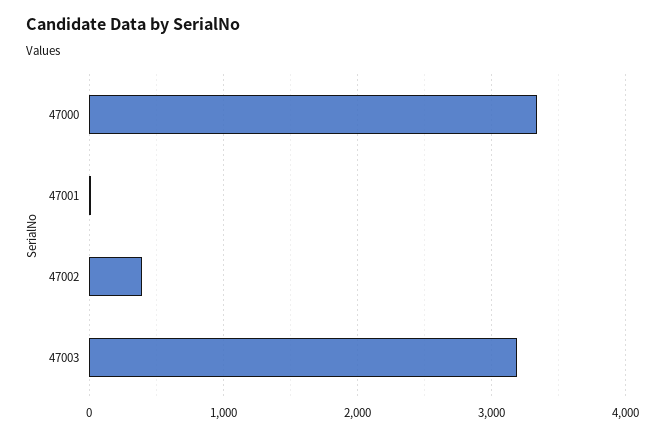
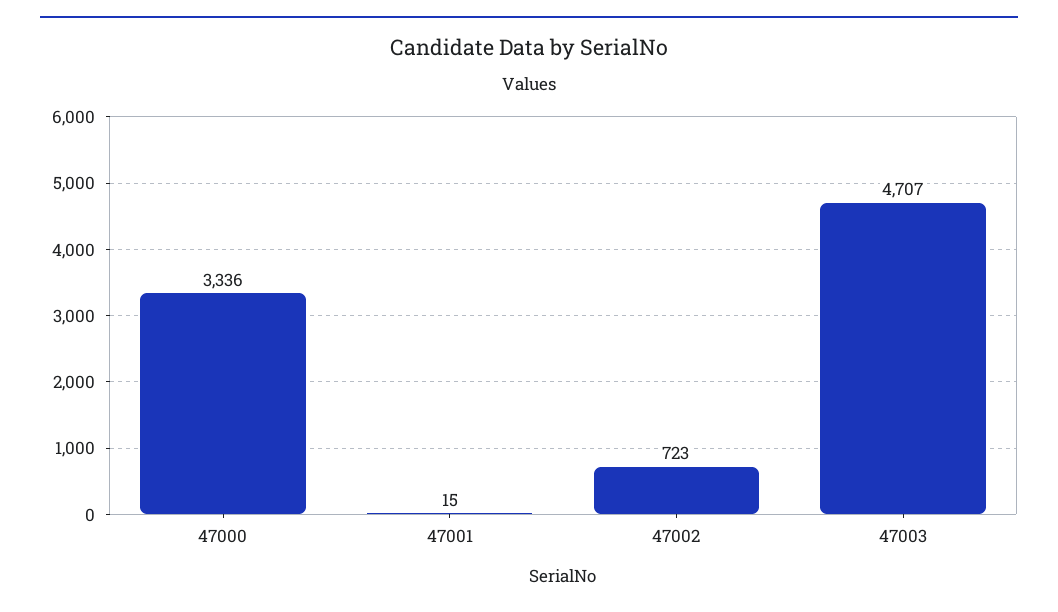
  {
    "47000": 3336,
    "47001": 15,
-   "47002": 400,
+   "47002": 723,
-   "47003": 3200
+   "47003": 4707
  }

